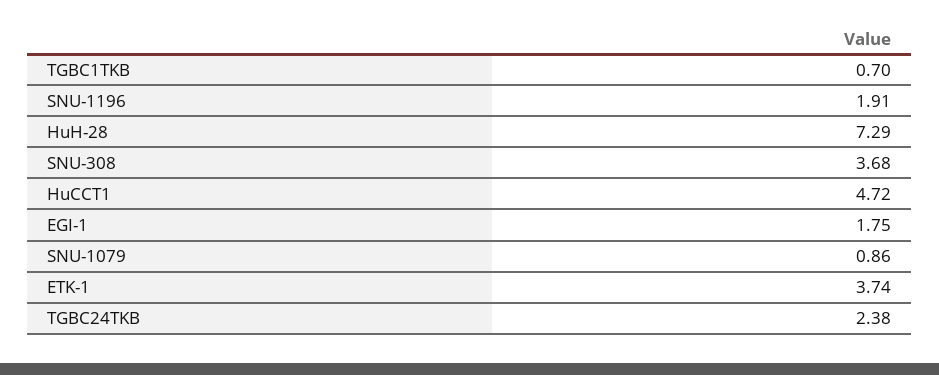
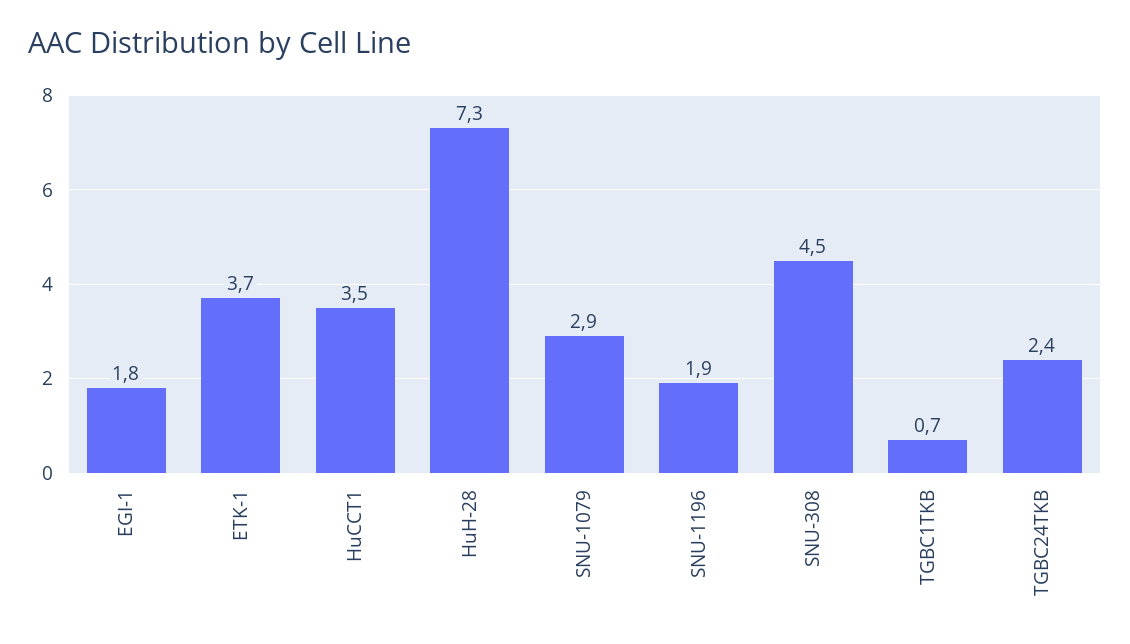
  {
    "TGBC1TKB": 0.7,
    "SNU-1196": 1.91,
    "HuH-28": 7.29,
-   "SNU-308": 3.68,
+   "SNU-308": 4.5,
-   "HuCCT1": 4.72,
+   "HuCCT1": 3.5,
    "EGI-1": 1.75,
-   "SNU-1079": 0.86,
+   "SNU-1079": 2.9,
    "ETK-1": 3.74,
    "TGBC24TKB": 2.38
  }

